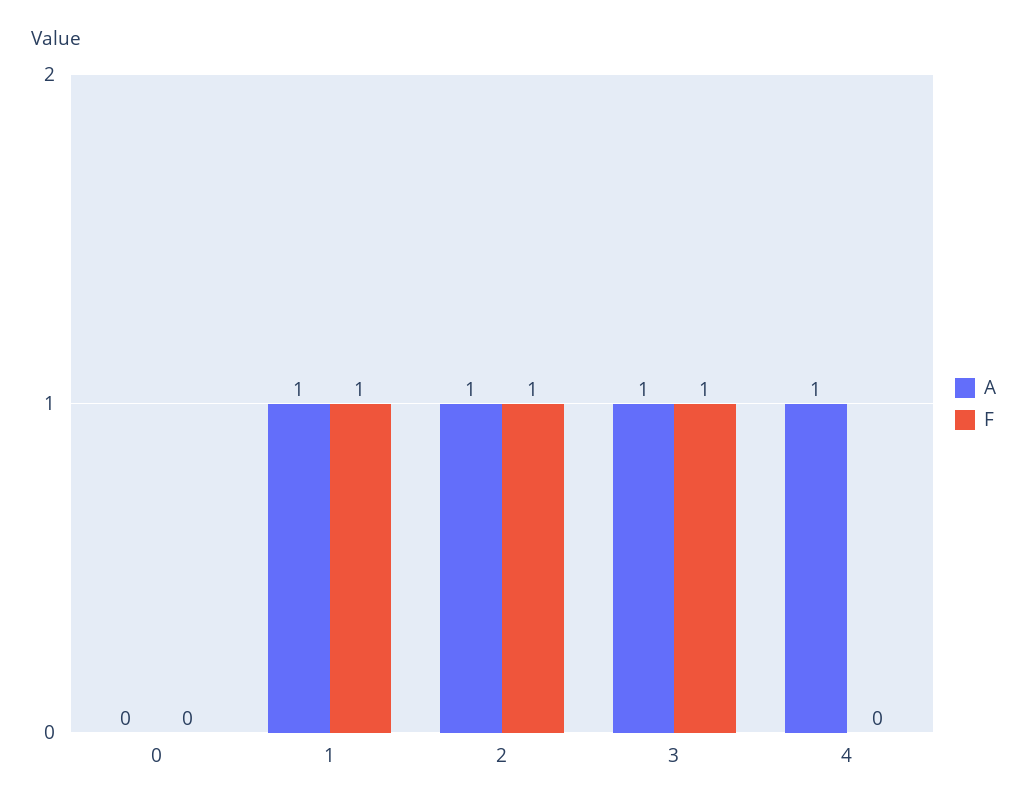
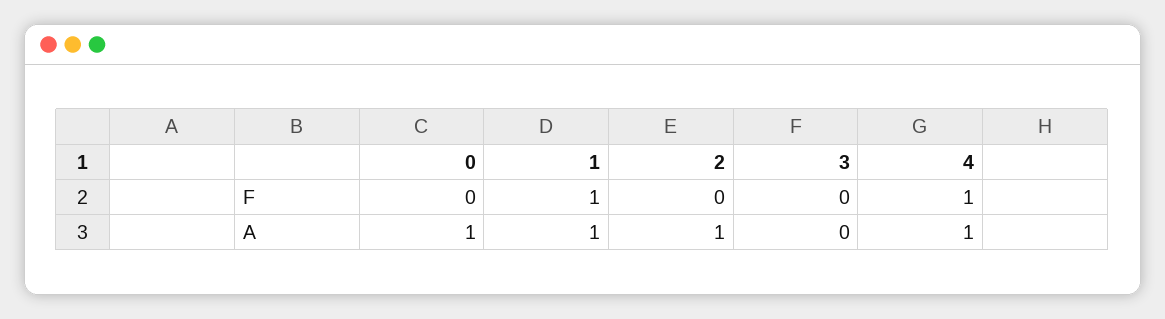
  {
    "A": {
-     "0": 0,
+     "0": 1,
      "1": 1,
      "2": 1,
-     "3": 1,
+     "3": 0,
      "4": 1
    },
    "F": {
      "0": 0,
      "1": 1,
-     "2": 1,
+     "2": 0,
-     "3": 1,
+     "3": 0,
-     "4": 0
+     "4": 1
    }
  }

